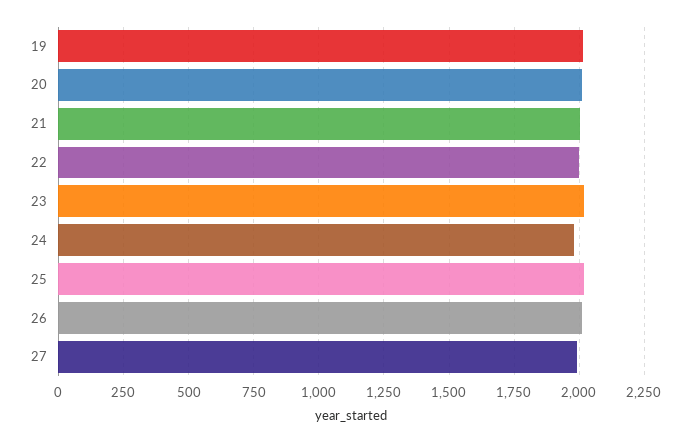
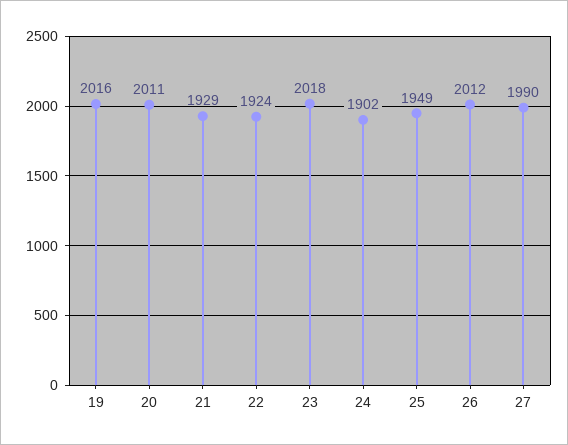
  {
    "19": 2016,
    "20": 2011,
-   "21": 2000,
+   "21": 1929,
-   "22": 2000,
+   "22": 1924,
    "23": 2018,
-   "24": 1975,
+   "24": 1902,
-   "25": 2025,
+   "25": 1949,
    "26": 2012,
    "27": 1990
  }

